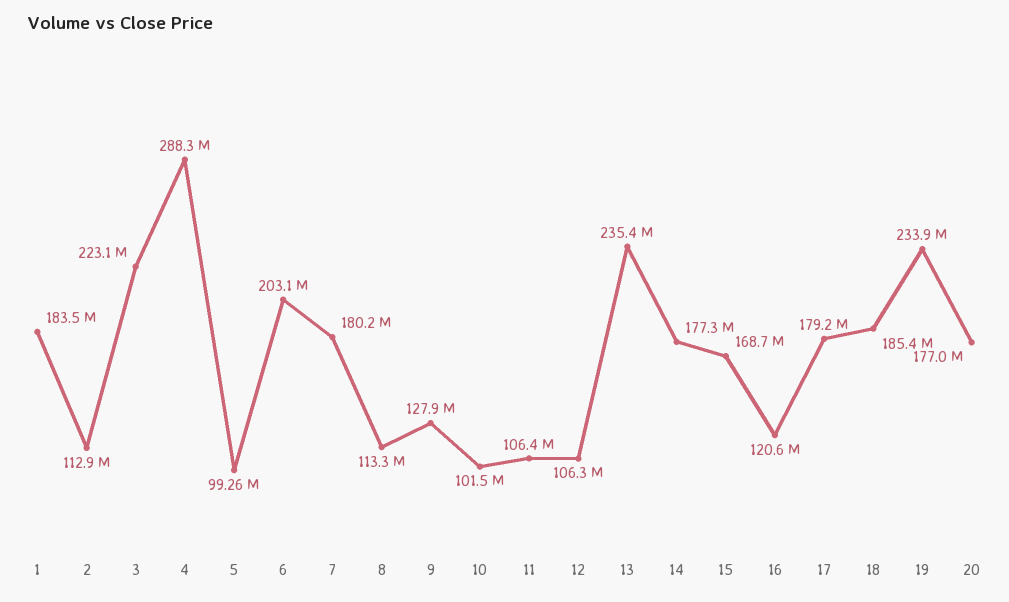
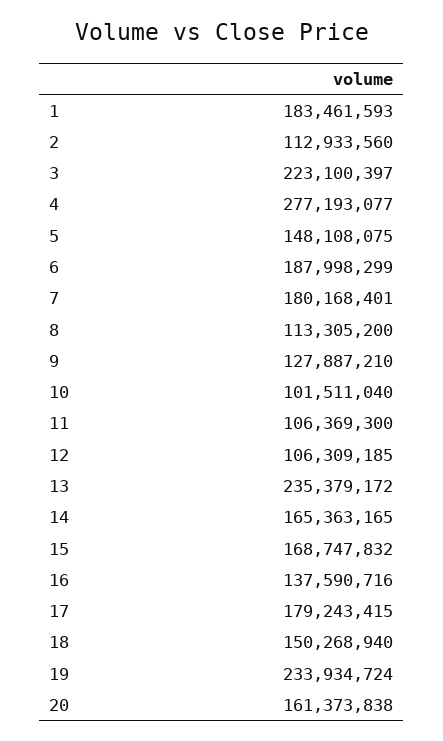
  {
    "1": 183461593,
    "2": 112933560,
    "3": 223100397,
-   "4": 288300000,
+   "4": 277193077,
-   "5": 99260000,
+   "5": 148108075,
-   "6": 203100000,
+   "6": 187998299,
    "7": 180168401,
    "8": 113305200,
    "9": 127887210,
    "10": 101511040,
    "11": 106369300,
    "12": 106309185,
    "13": 235379172,
-   "14": 177300000,
+   "14": 165363165,
    "15": 168747832,
-   "16": 120600000,
+   "16": 137590716,
    "17": 179243415,
-   "18": 185400000,
+   "18": 150268940,
    "19": 233934724,
-   "20": 177000000
+   "20": 161373838
  }

